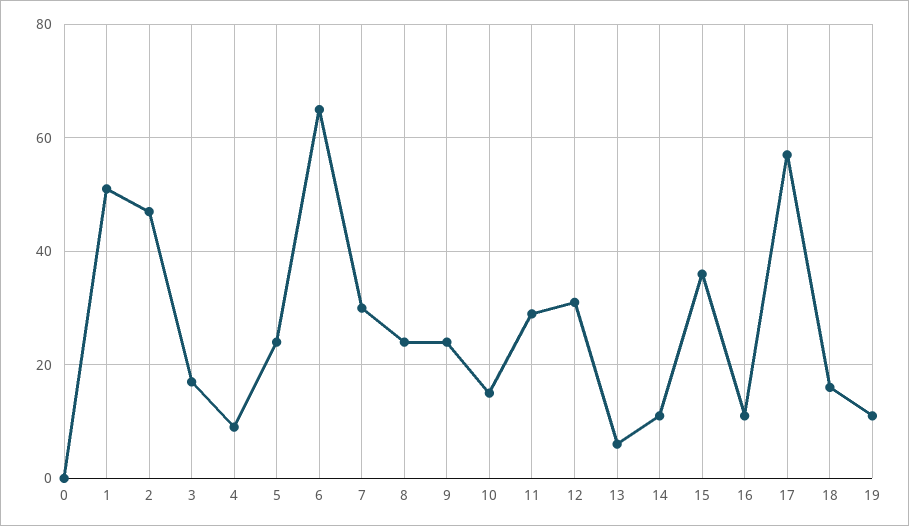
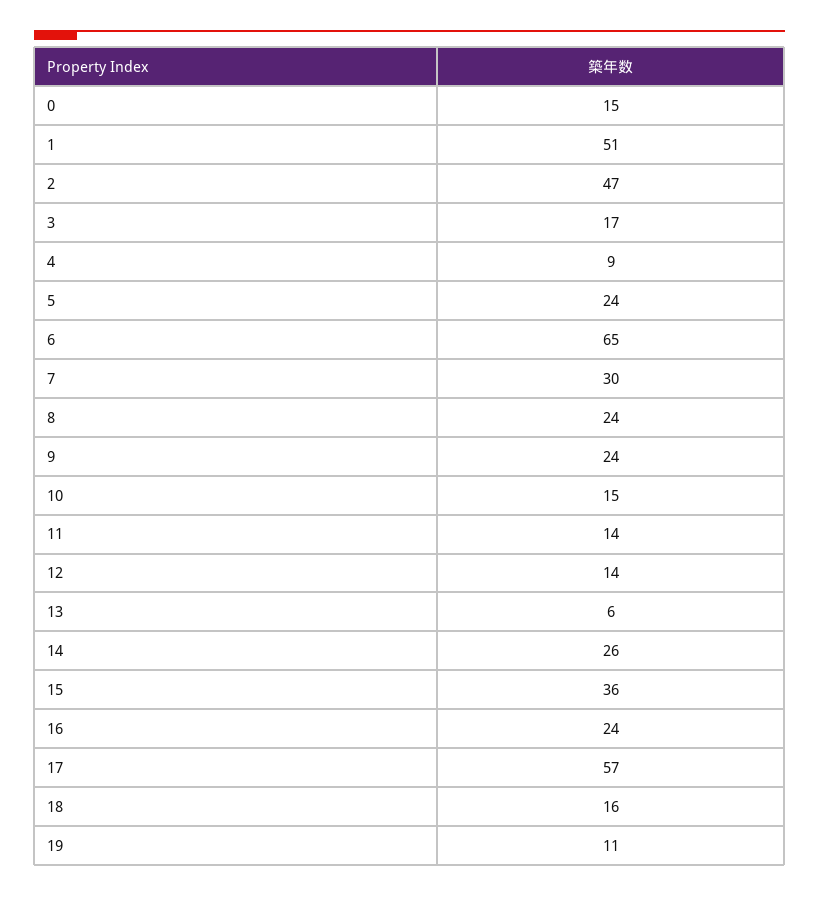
  {
-   "0": 0,
+   "0": 15,
    "1": 51,
    "2": 47,
    "3": 17,
    "4": 9,
    "5": 24,
    "6": 65,
    "7": 30,
    "8": 24,
    "9": 24,
    "10": 15,
-   "11": 30,
+   "11": 14,
-   "12": 30,
+   "12": 14,
    "13": 6,
-   "14": 10,
+   "14": 26,
    "15": 36,
-   "16": 10,
+   "16": 24,
    "17": 57,
    "18": 16,
    "19": 11
  }

